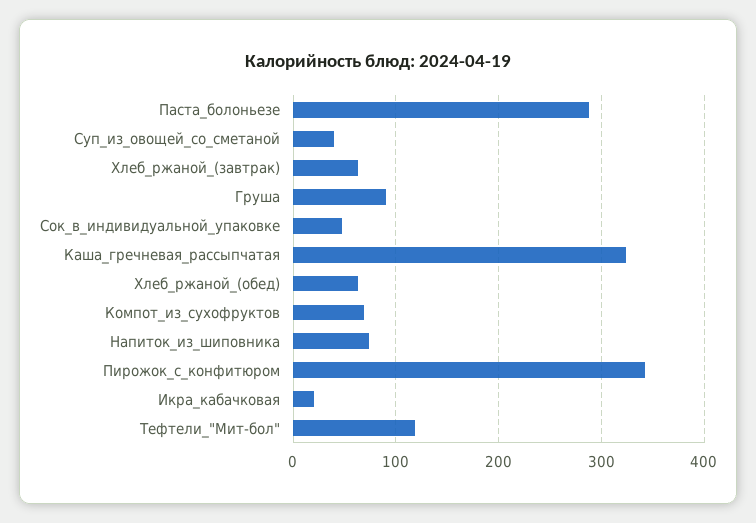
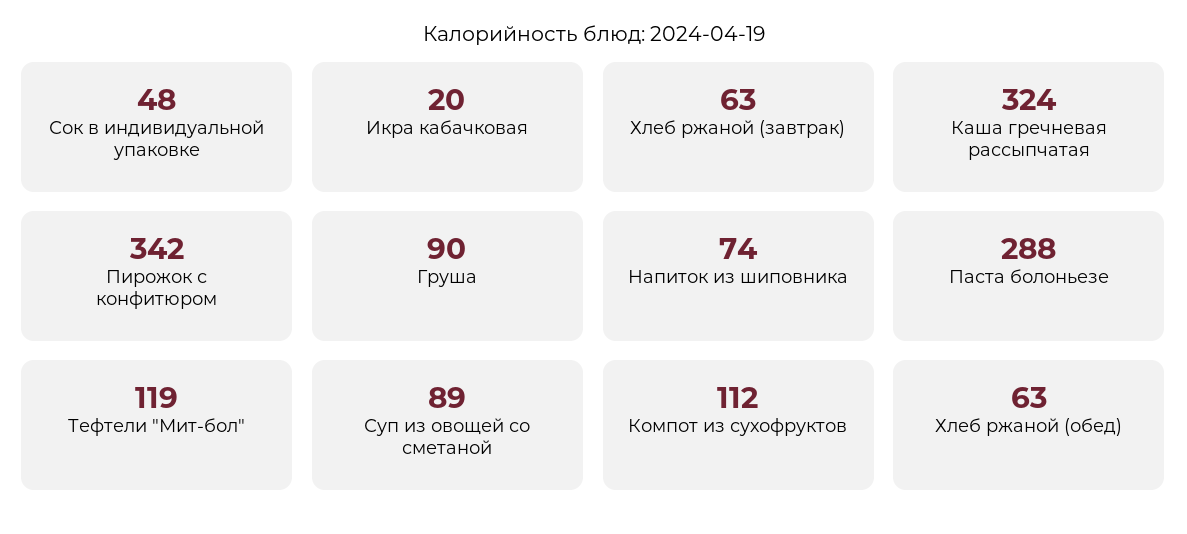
  {
    "Паста_болоньезе": 288,
-   "Суп_из_овощей_со_сметаной": 40,
+   "Суп_из_овощей_со_сметаной": 89,
    "Хлеб_ржаной_(завтрак)": 63,
    "Груша": 90,
    "Сок_в_индивидуальной_упаковке": 48,
    "Каша_гречневая_рассыпчатая": 324,
    "Хлеб_ржаной_(обед)": 63,
-   "Компот_из_сухофруктов": 70,
+   "Компот_из_сухофруктов": 112,
    "Напиток_из_шиповника": 74,
    "Пирожок_с_конфитюром": 342,
    "Икра_кабачковая": 20,
    "Тефтели_\"Мит-бол\"": 119
  }

